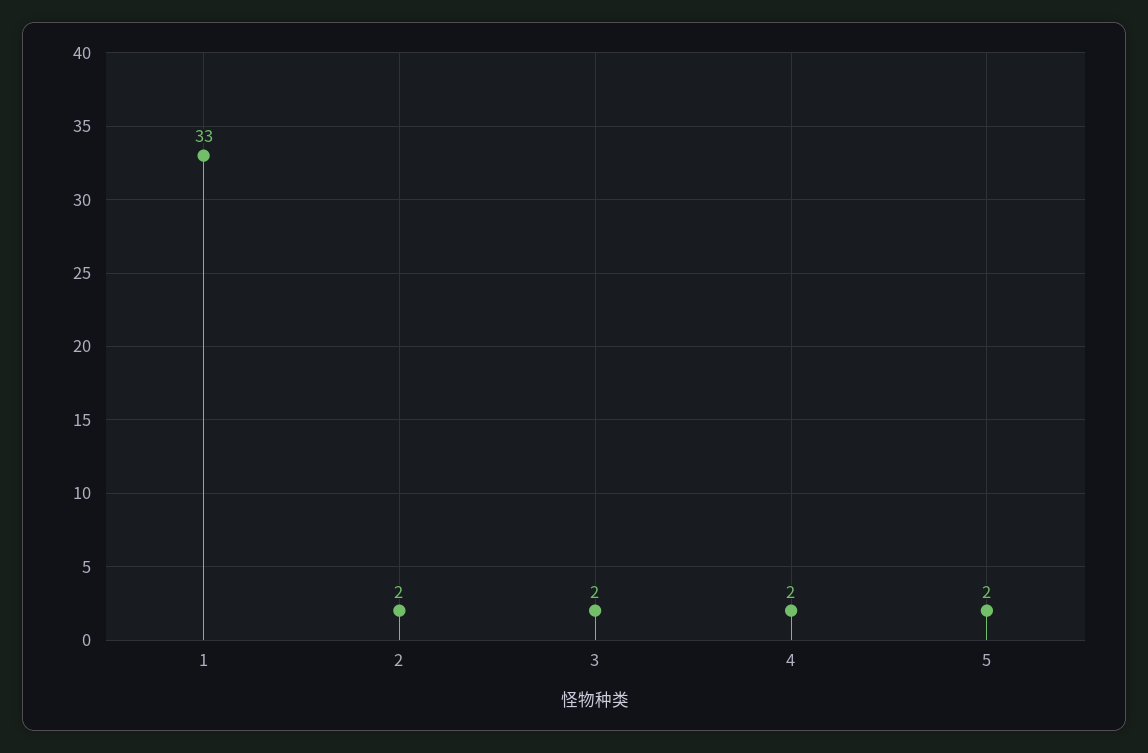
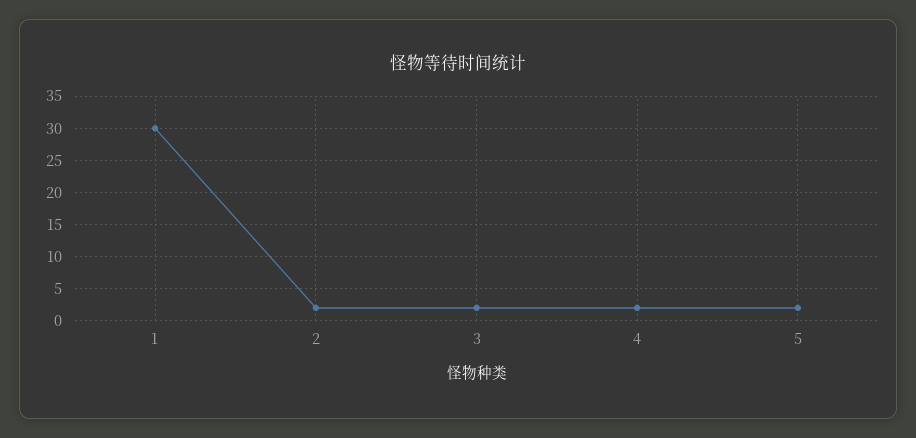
  {
-   "1": 33,
+   "1": 30,
    "2": 2,
    "3": 2,
    "4": 2,
    "5": 2
  }

